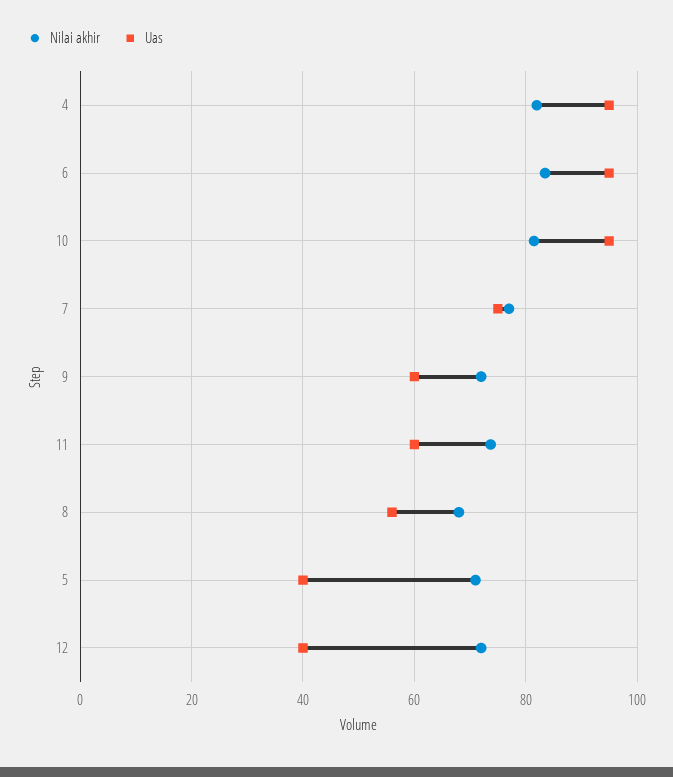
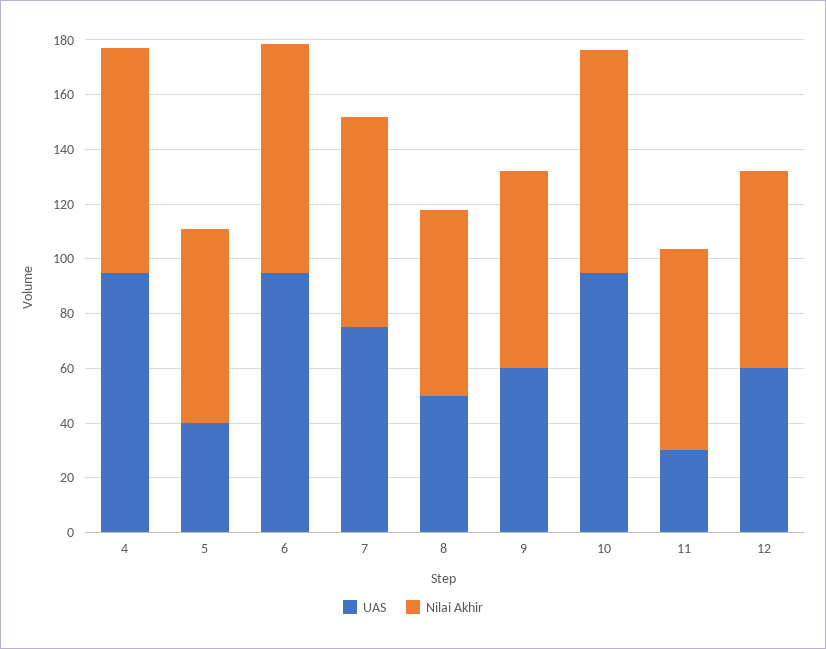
  {
    "Nilai akhir": {
      "4": 82,
      "6": 84,
      "10": 82,
      "7": 78,
      "9": 72,
      "11": 74,
      "8": 68,
      "5": 72,
      "12": 72
    },
    "Uas": {
      "4": 96,
      "6": 96,
      "10": 96,
      "7": 76,
      "9": 60,
-     "11": 60,
+     "11": 30,
-     "8": 56,
+     "8": 50,
      "5": 40,
-     "12": 40
+     "12": 60
    }
  }

